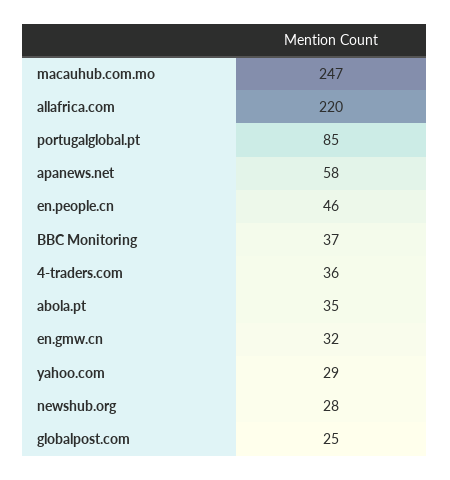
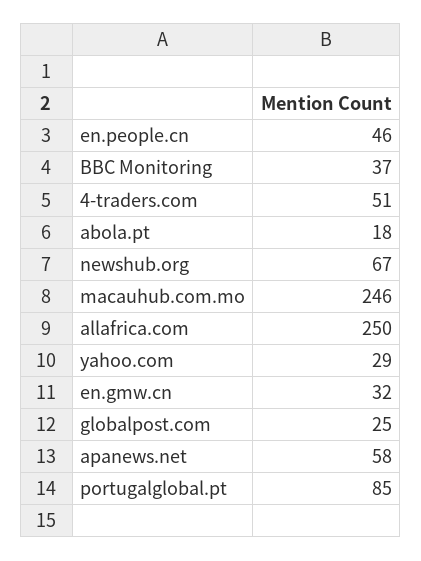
  {
-   "macauhub.com.mo": 247,
+   "macauhub.com.mo": 246,
-   "allafrica.com": 220,
+   "allafrica.com": 250,
    "portugalglobal.pt": 85,
    "apanews.net": 58,
    "en.people.cn": 46,
    "BBC Monitoring": 37,
-   "4-traders.com": 36,
+   "4-traders.com": 51,
-   "abola.pt": 35,
+   "abola.pt": 18,
    "en.gmw.cn": 32,
    "yahoo.com": 29,
-   "newshub.org": 28,
+   "newshub.org": 67,
    "globalpost.com": 25
  }

